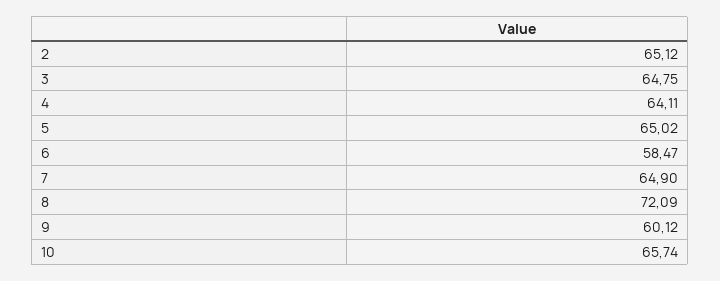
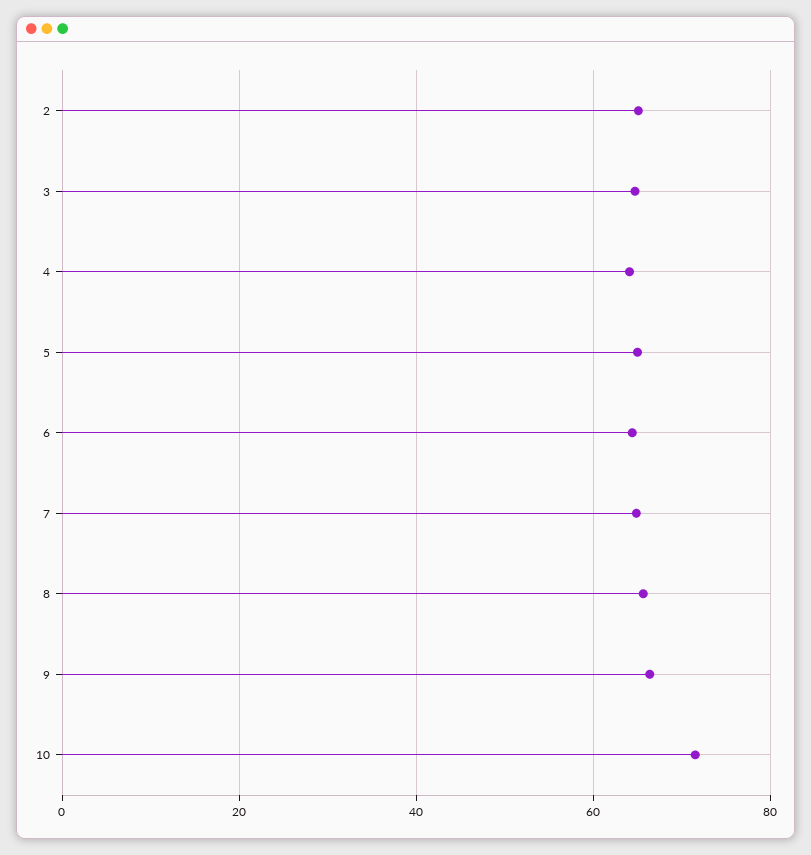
  {
    "2": 65.12,
    "3": 64.75,
    "4": 64.11,
    "5": 65.02,
-   "6": 58.47,
+   "6": 64,
    "7": 64.9,
-   "8": 72.09,
+   "8": 66,
-   "9": 60.12,
+   "9": 66,
-   "10": 65.74
+   "10": 72
  }

